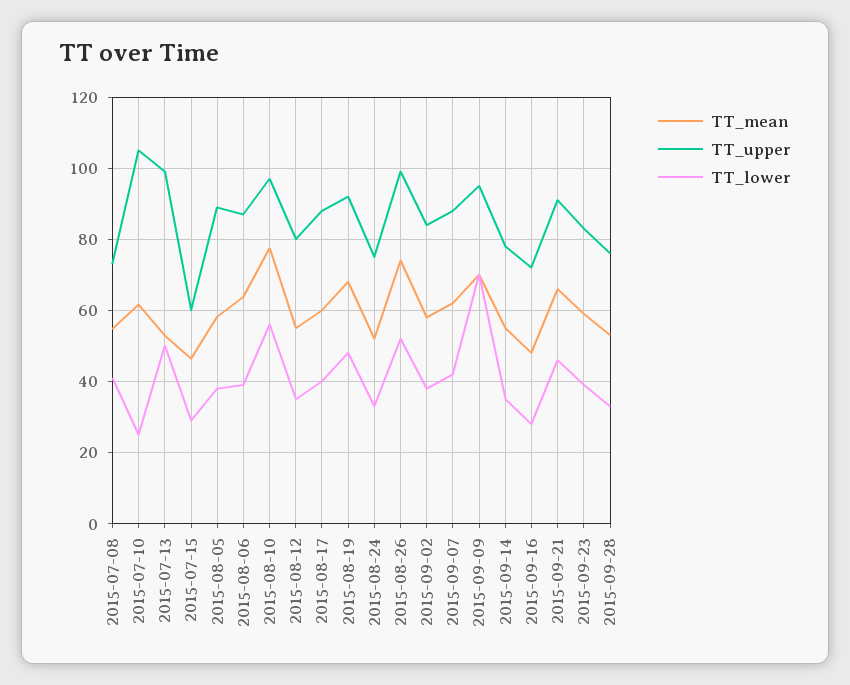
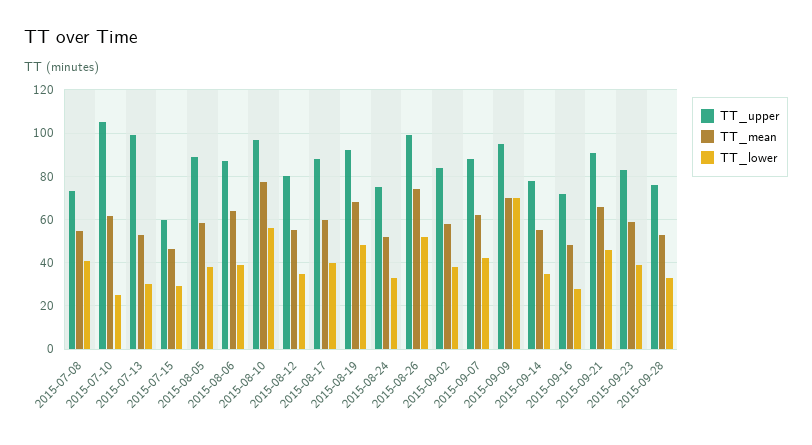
  {
    "TT_mean": {
      "2015-07-08": 54,
      "2015-07-10": 62,
      "2015-07-13": 52,
      "2015-07-15": 46,
      "2015-08-05": 58,
      "2015-08-06": 64,
      "2015-08-10": 78,
      "2015-08-12": 56,
      "2015-08-17": 60,
      "2015-08-19": 68,
      "2015-08-24": 52,
      "2015-08-26": 74,
      "2015-09-02": 58,
      "2015-09-07": 62,
      "2015-09-09": 70,
      "2015-09-14": 56,
      "2015-09-16": 48,
      "2015-09-21": 66,
      "2015-09-23": 60,
      "2015-09-28": 54
    },
    "TT_upper": {
      "2015-07-08": 74,
      "2015-07-10": 106,
      "2015-07-13": 100,
      "2015-07-15": 60,
      "2015-08-05": 90,
      "2015-08-06": 88,
      "2015-08-10": 98,
      "2015-08-12": 80,
      "2015-08-17": 88,
      "2015-08-19": 92,
      "2015-08-24": 76,
      "2015-08-26": 100,
      "2015-09-02": 84,
      "2015-09-07": 88,
      "2015-09-09": 96,
      "2015-09-14": 78,
      "2015-09-16": 72,
      "2015-09-21": 92,
      "2015-09-23": 84,
      "2015-09-28": 76
    },
    "TT_lower": {
      "2015-07-08": 42,
      "2015-07-10": 26,
-     "2015-07-13": 50,
+     "2015-07-13": 30,
      "2015-07-15": 30,
      "2015-08-05": 38,
      "2015-08-06": 40,
      "2015-08-10": 56,
      "2015-08-12": 36,
      "2015-08-17": 40,
      "2015-08-19": 48,
      "2015-08-24": 34,
      "2015-08-26": 52,
      "2015-09-02": 38,
      "2015-09-07": 42,
      "2015-09-09": 70,
      "2015-09-14": 36,
      "2015-09-16": 28,
      "2015-09-21": 46,
      "2015-09-23": 40,
      "2015-09-28": 34
    }
  }

